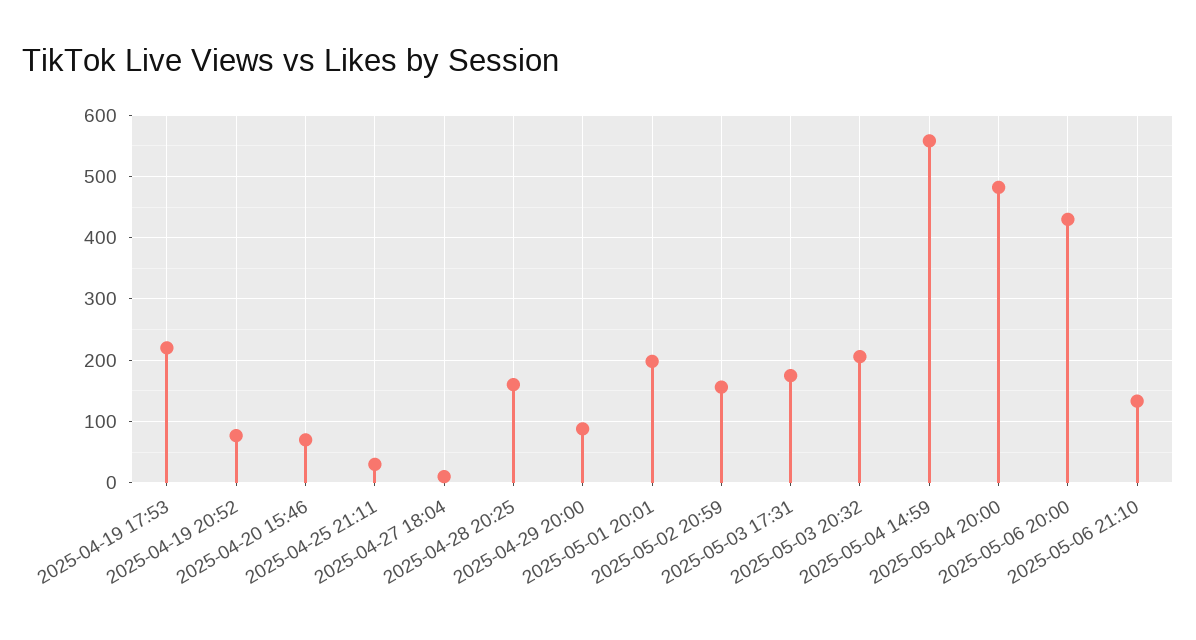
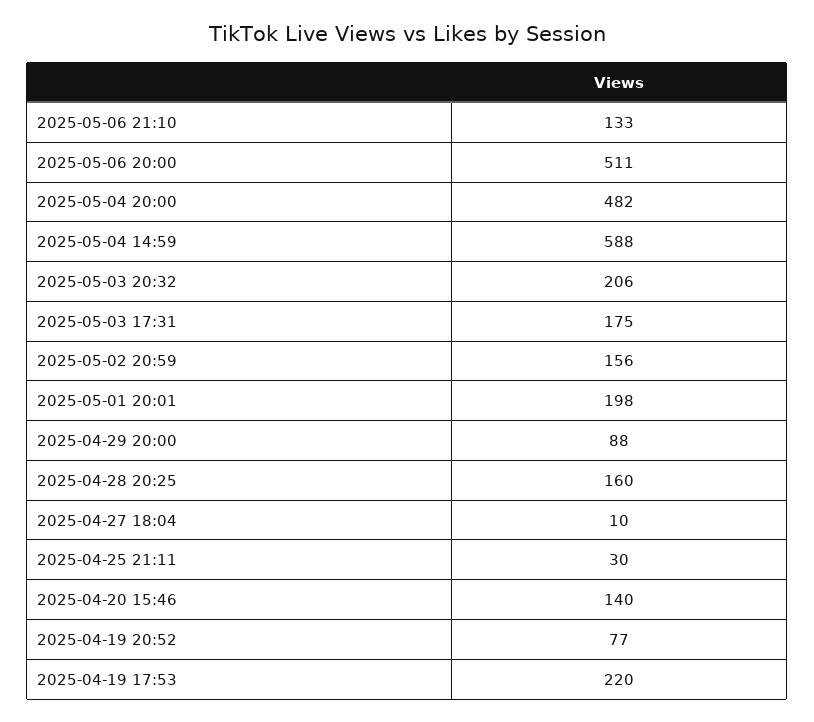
  {
    "2025-04-19 17:53": 220,
    "2025-04-19 20:52": 77,
-   "2025-04-20 15:46": 70,
+   "2025-04-20 15:46": 140,
    "2025-04-25 21:11": 30,
    "2025-04-27 18:04": 10,
    "2025-04-28 20:25": 160,
    "2025-04-29 20:00": 88,
    "2025-05-01 20:01": 198,
    "2025-05-02 20:59": 156,
    "2025-05-03 17:31": 175,
    "2025-05-03 20:32": 206,
-   "2025-05-04 14:59": 560,
+   "2025-05-04 14:59": 588,
    "2025-05-04 20:00": 482,
-   "2025-05-06 20:00": 430,
+   "2025-05-06 20:00": 511,
    "2025-05-06 21:10": 133
  }

